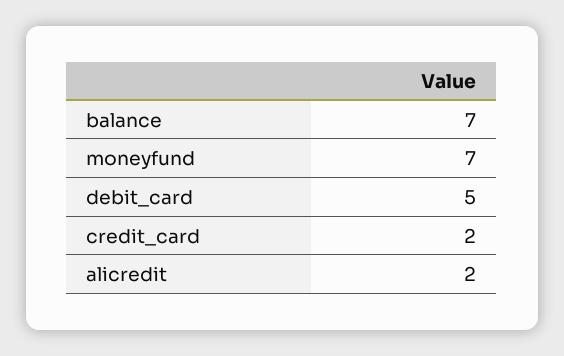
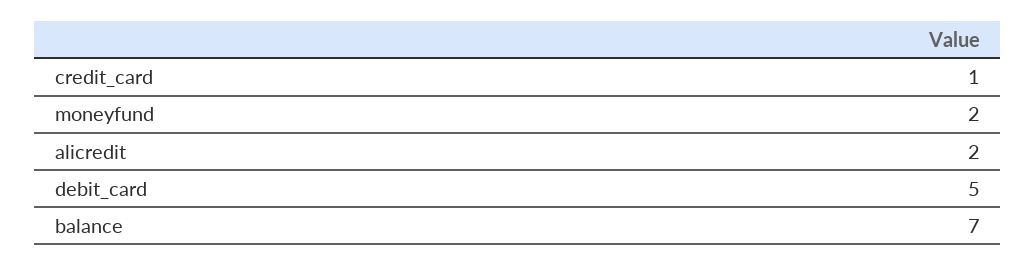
  {
    "balance": 7,
-   "moneyfund": 7,
+   "moneyfund": 2,
    "debit_card": 5,
-   "credit_card": 2,
+   "credit_card": 1,
    "alicredit": 2
  }

